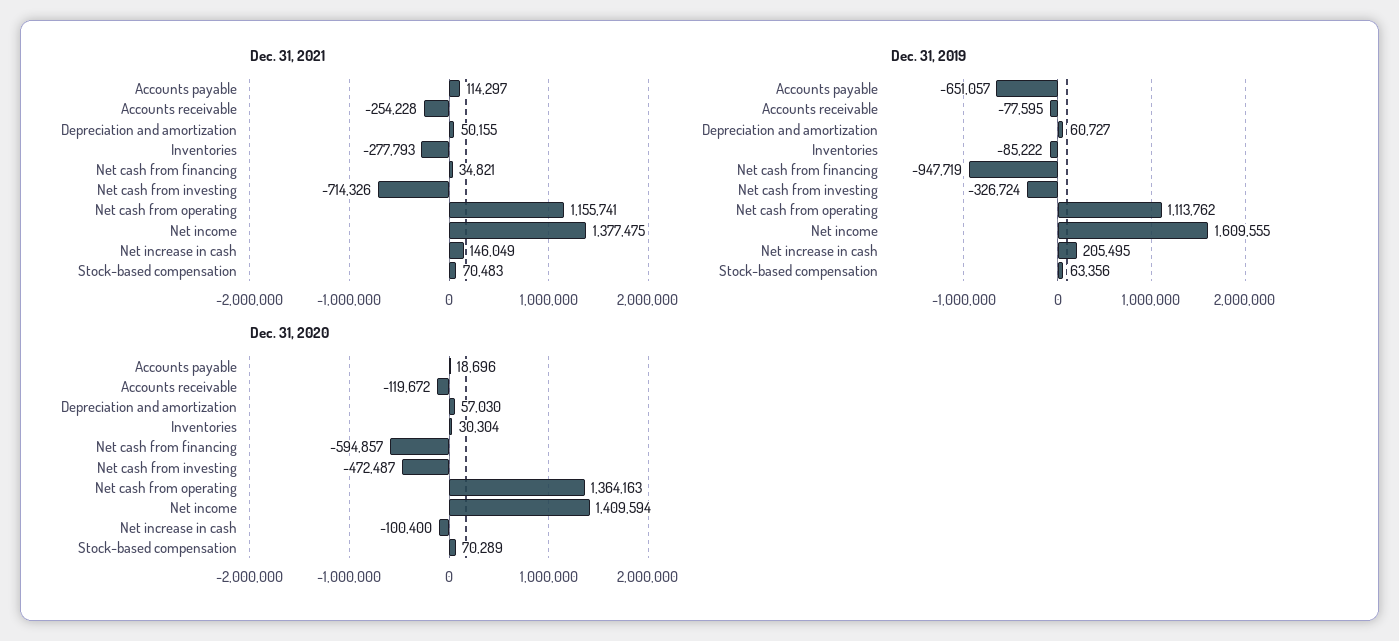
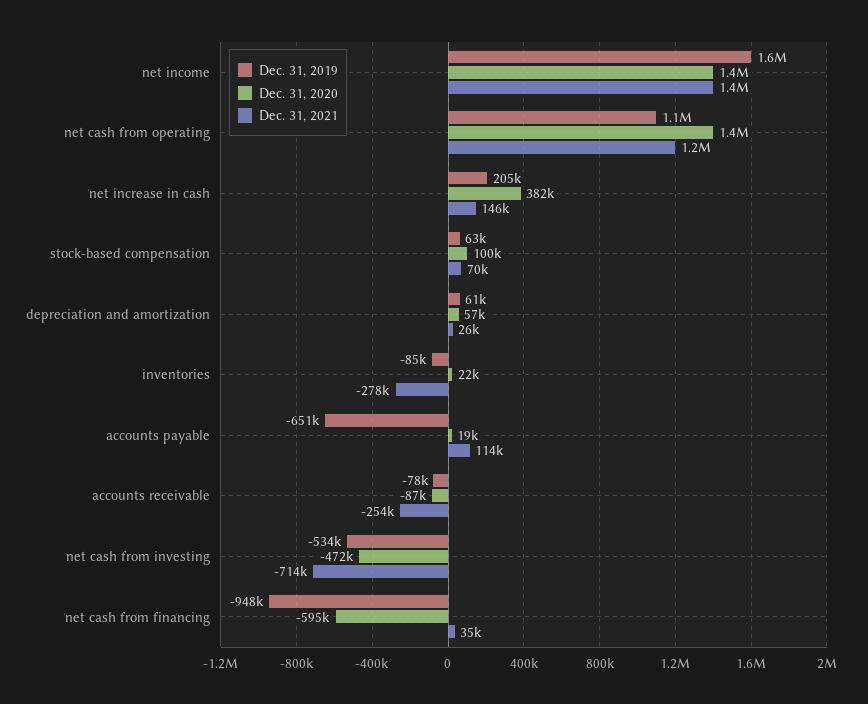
  {
    "Dec. 31, 2021": {
      "Accounts payable": 114297,
      "Accounts receivable": -254228,
-     "Depreciation and amortization": 50155,
+     "Depreciation and amortization": 26000,
      "Inventories": -277793,
      "Net cash from financing": 34821,
      "Net cash from investing": -714326,
      "Net cash from operating": 1155741,
      "Net income": 1377475,
      "Net increase in cash": 146049,
      "Stock-based compensation": 70483
    },
    "Dec. 31, 2019": {
      "Accounts payable": -651057,
      "Accounts receivable": -77595,
      "Depreciation and amortization": 60727,
      "Inventories": -85222,
      "Net cash from financing": -947719,
-     "Net cash from investing": -326724,
+     "Net cash from investing": -534000,
      "Net cash from operating": 1113762,
      "Net income": 1609555,
      "Net increase in cash": 205495,
      "Stock-based compensation": 63356
    },
    "Dec. 31, 2020": {
      "Accounts payable": 18696,
-     "Accounts receivable": -119672,
+     "Accounts receivable": -87000,
      "Depreciation and amortization": 57030,
-     "Inventories": 30304,
+     "Inventories": 22000,
      "Net cash from financing": -594857,
      "Net cash from investing": -472487,
      "Net cash from operating": 1364163,
      "Net income": 1409594,
-     "Net increase in cash": -100400,
+     "Net increase in cash": 382000,
-     "Stock-based compensation": 70289
+     "Stock-based compensation": 100000
    }
  }

